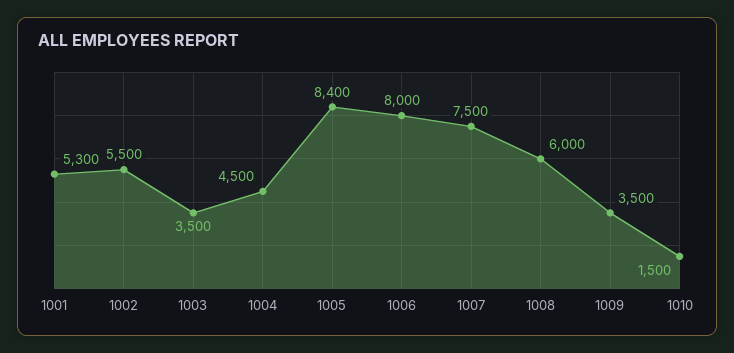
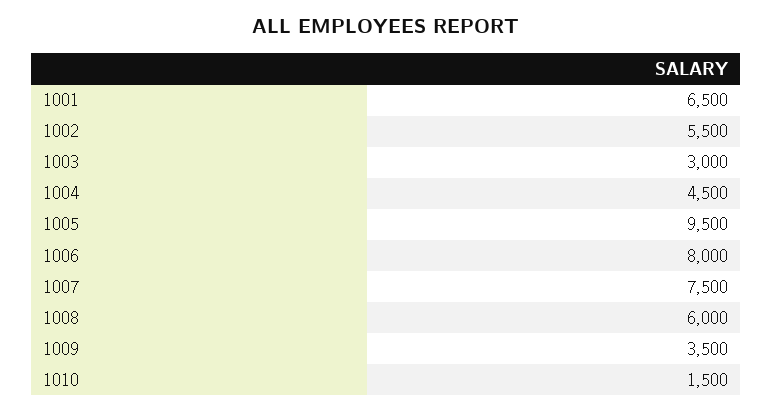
  {
-   "1001": 5300,
+   "1001": 6500,
    "1002": 5500,
-   "1003": 3500,
+   "1003": 3000,
    "1004": 4500,
-   "1005": 8400,
+   "1005": 9500,
    "1006": 8000,
    "1007": 7500,
    "1008": 6000,
    "1009": 3500,
    "1010": 1500
  }

